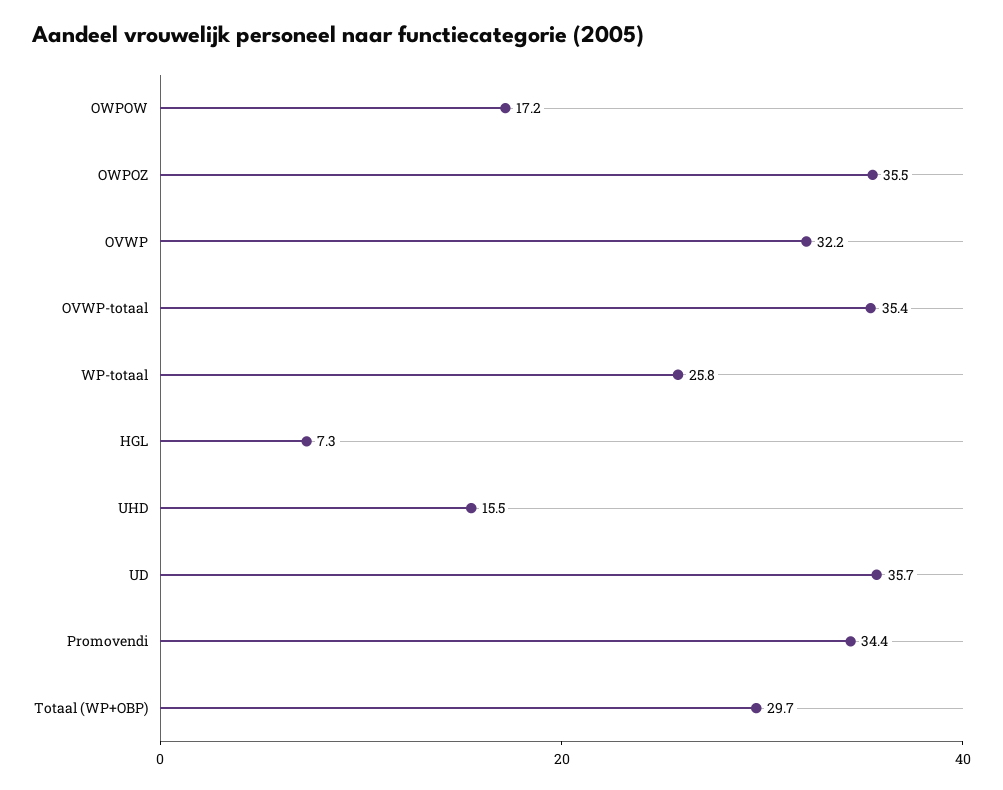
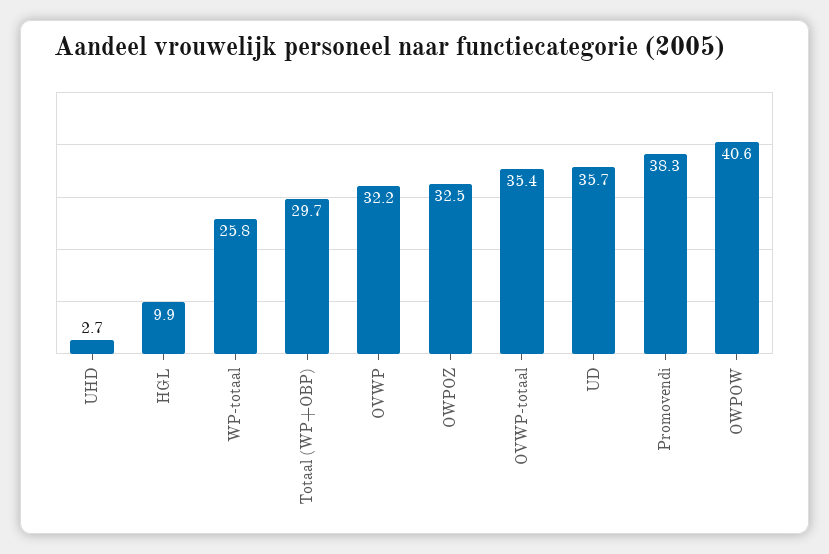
  {
-   "OWPOW": 17.2,
+   "OWPOW": 40.6,
-   "OWPOZ": 35.5,
+   "OWPOZ": 32.5,
    "OVWP": 32.2,
    "OVWP-totaal": 35.4,
    "WP-totaal": 25.8,
-   "HGL": 7.3,
+   "HGL": 9.9,
-   "UHD": 15.5,
+   "UHD": 2.7,
    "UD": 35.7,
-   "Promovendi": 34.4,
+   "Promovendi": 38.3,
    "Totaal (WP+OBP)": 29.7
  }

